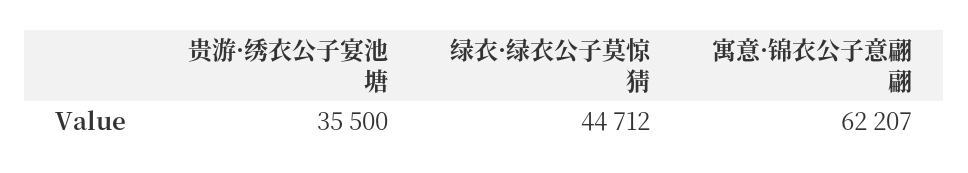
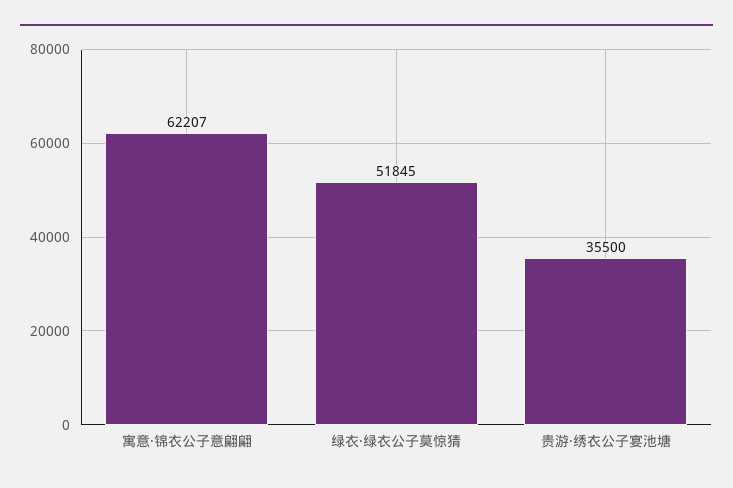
  {
    "贵游·绣衣公子宴池塘": 35500,
-   "绿衣·绿衣公子莫惊猜": 44712,
+   "绿衣·绿衣公子莫惊猜": 51845,
    "寓意·锦衣公子意翩翩": 62207
  }

